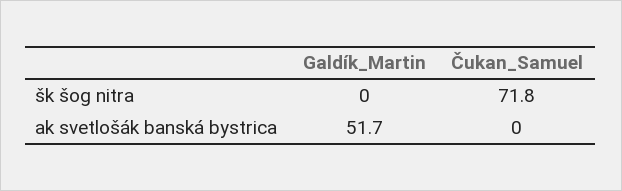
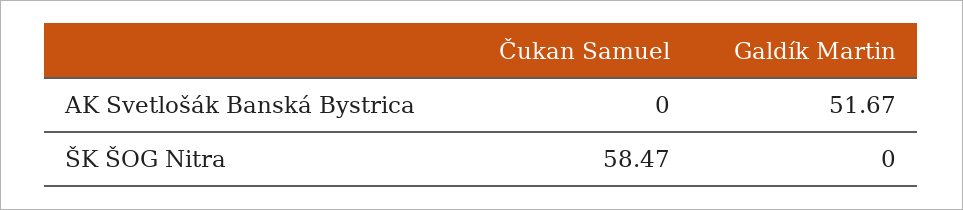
  {
    "Galdík_Martin": {
      "šk šog nitra": 0,
      "ak svetlošák banská bystrica": 51.67
    },
    "Čukan_Samuel": {
-     "šk šog nitra": 71.8,
+     "šk šog nitra": 58.47,
      "ak svetlošák banská bystrica": 0
    }
  }

